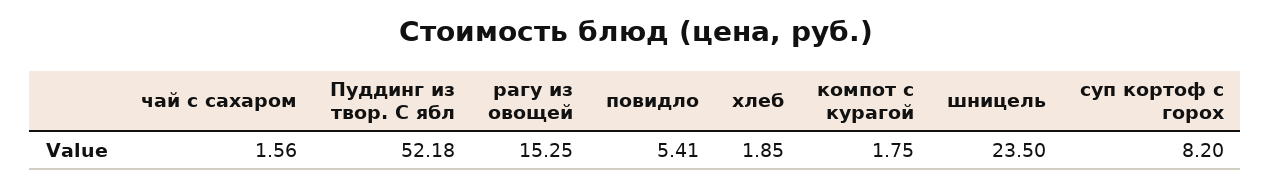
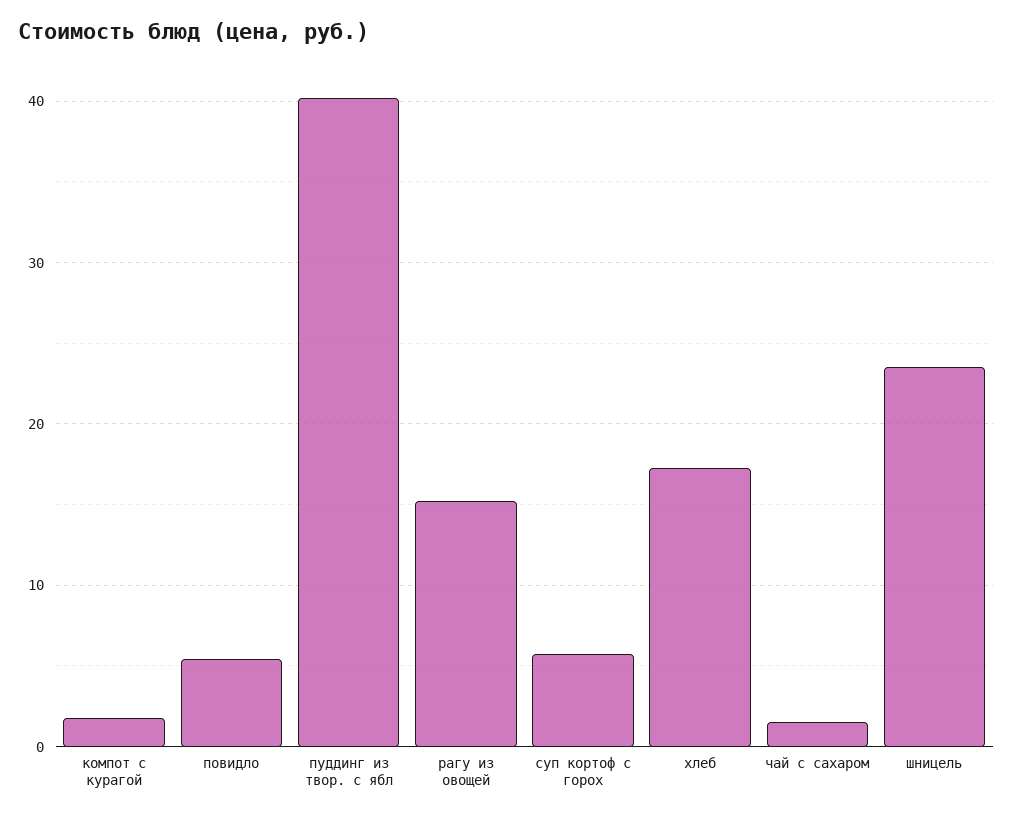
  {
    "чай с сахаром": 1.56,
-   "Пуддинг из твор. С ябл": 52.18,
+   "Пуддинг из твор. С ябл": 40,
    "рагу из овощей": 15.25,
    "повидло": 5.41,
-   "хлеб": 1.85,
+   "хлеб": 17,
    "компот с курагой": 1.75,
    "шницель": 23.5,
-   "суп кортоф с горох": 8.2
+   "суп кортоф с горох": 6
  }

